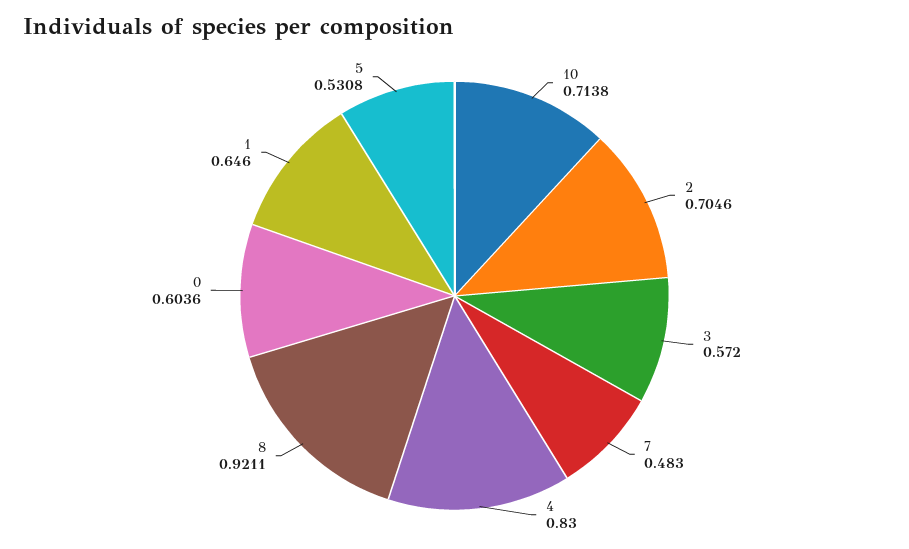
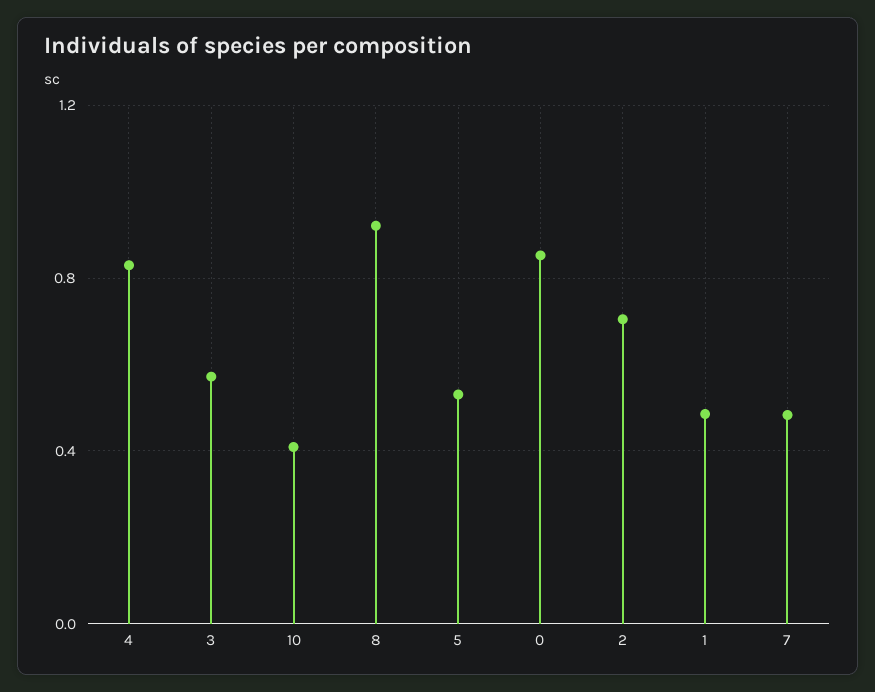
  {
-   "10": 0.7138,
+   "10": 0.4,
    "2": 0.7046,
    "3": 0.572,
    "7": 0.483,
    "4": 0.83,
    "8": 0.9211,
-   "0": 0.6036,
+   "0": 0.85,
-   "1": 0.646,
+   "1": 0.5,
    "5": 0.5308
  }

